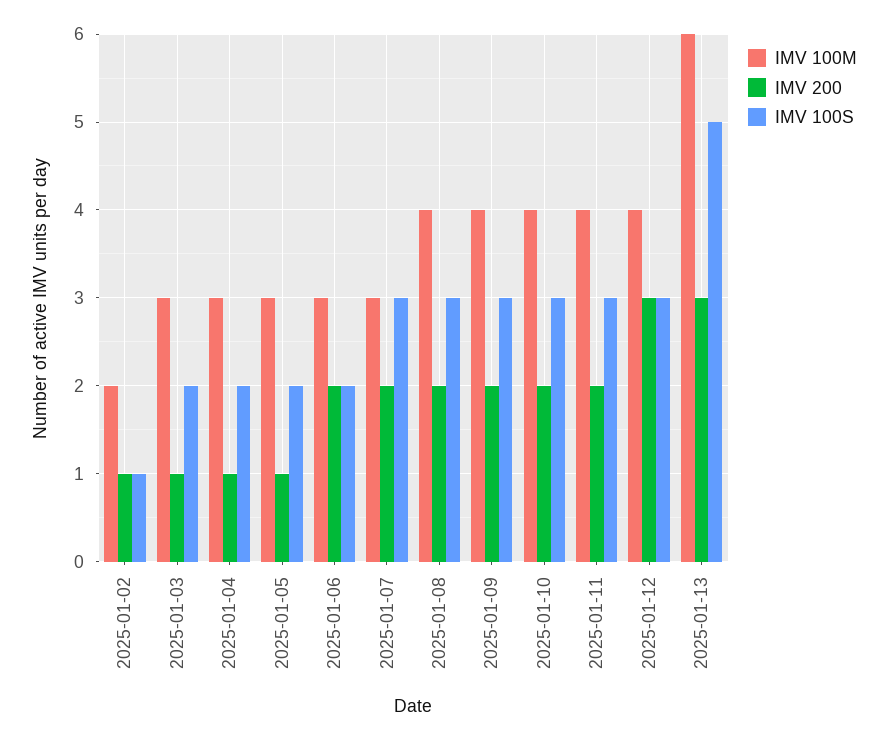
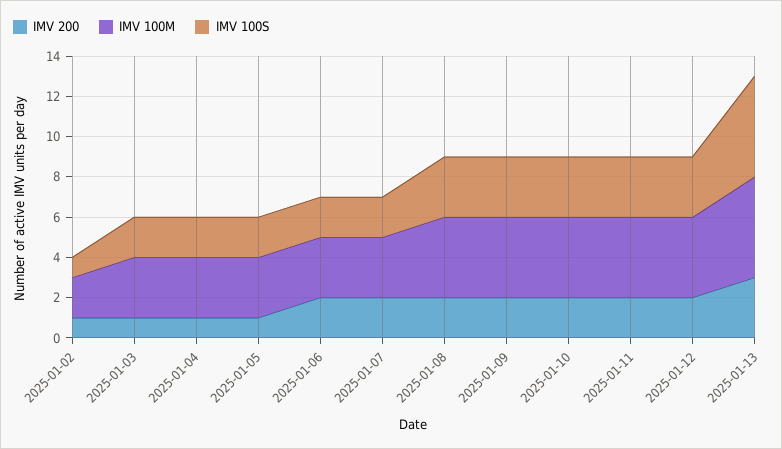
  {
    "IMV 100M": {
      "2025-01-02": 2,
      "2025-01-03": 3,
      "2025-01-04": 3,
      "2025-01-05": 3,
      "2025-01-06": 3,
      "2025-01-07": 3,
      "2025-01-08": 4,
      "2025-01-09": 4,
      "2025-01-10": 4,
      "2025-01-11": 4,
      "2025-01-12": 4,
-     "2025-01-13": 6
+     "2025-01-13": 5
    },
    "IMV 200": {
      "2025-01-02": 1,
      "2025-01-03": 1,
      "2025-01-04": 1,
      "2025-01-05": 1,
      "2025-01-06": 2,
      "2025-01-07": 2,
      "2025-01-08": 2,
      "2025-01-09": 2,
      "2025-01-10": 2,
      "2025-01-11": 2,
-     "2025-01-12": 3,
+     "2025-01-12": 2,
      "2025-01-13": 3
    },
    "IMV 100S": {
      "2025-01-02": 1,
      "2025-01-03": 2,
      "2025-01-04": 2,
      "2025-01-05": 2,
      "2025-01-06": 2,
-     "2025-01-07": 3,
+     "2025-01-07": 2,
      "2025-01-08": 3,
      "2025-01-09": 3,
      "2025-01-10": 3,
      "2025-01-11": 3,
      "2025-01-12": 3,
      "2025-01-13": 5
    }
  }

